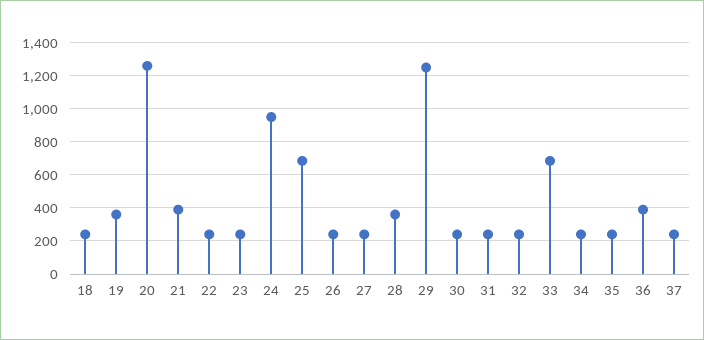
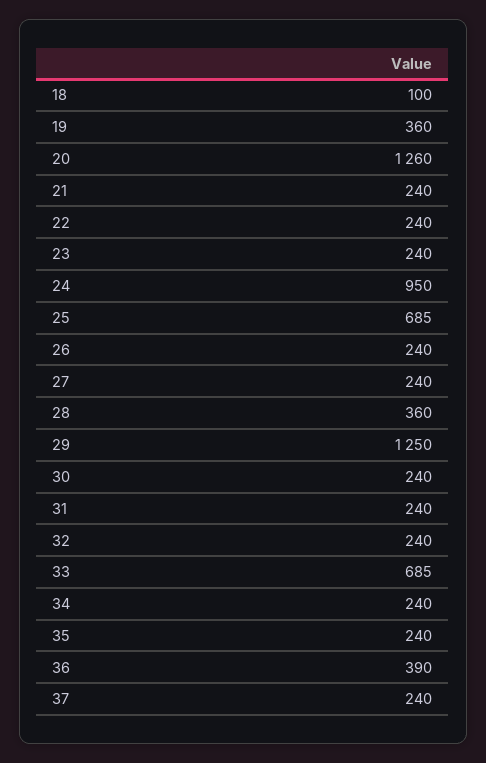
  {
-   "18": 250,
+   "18": 100,
    "19": 360,
    "20": 1260,
-   "21": 400,
+   "21": 240,
    "22": 240,
    "23": 240,
    "24": 950,
    "25": 685,
    "26": 240,
    "27": 240,
    "28": 360,
    "29": 1250,
    "30": 240,
    "31": 240,
    "32": 240,
    "33": 685,
    "34": 240,
    "35": 240,
    "36": 390,
    "37": 240
  }

